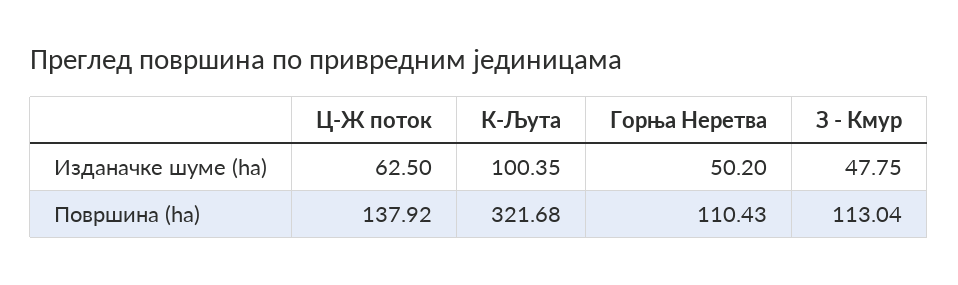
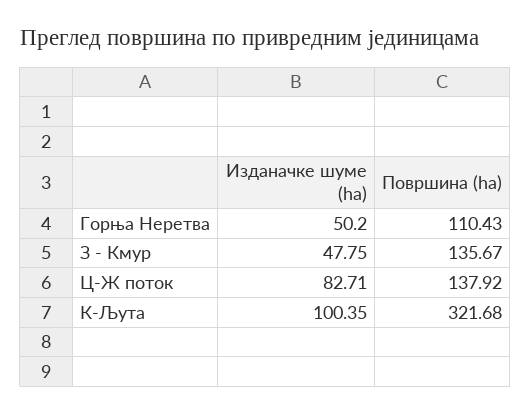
  {
    "Ц-Ж поток": {
-     "Изданачке шуме (ha)": 62.5,
+     "Изданачке шуме (ha)": 82.71,
      "Површина (ha)": 137.92
    },
    "К-Љута": {
      "Изданачке шуме (ha)": 100.35,
      "Површина (ha)": 321.68
    },
    "Горња Неретва": {
      "Изданачке шуме (ha)": 50.2,
      "Површина (ha)": 110.43
    },
    "З - Кмур": {
      "Изданачке шуме (ha)": 47.75,
-     "Површина (ha)": 113.04
+     "Површина (ha)": 135.67
    }
  }

